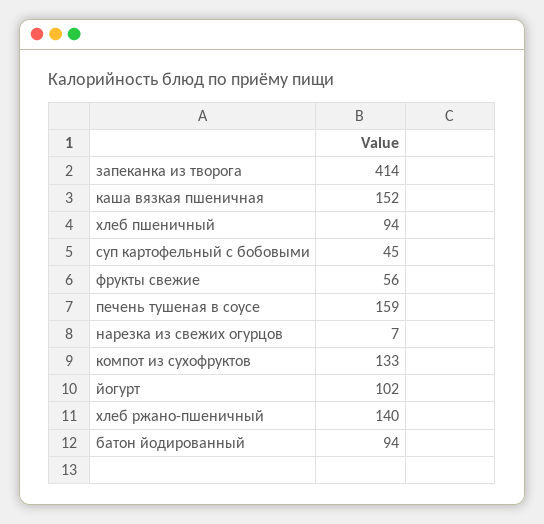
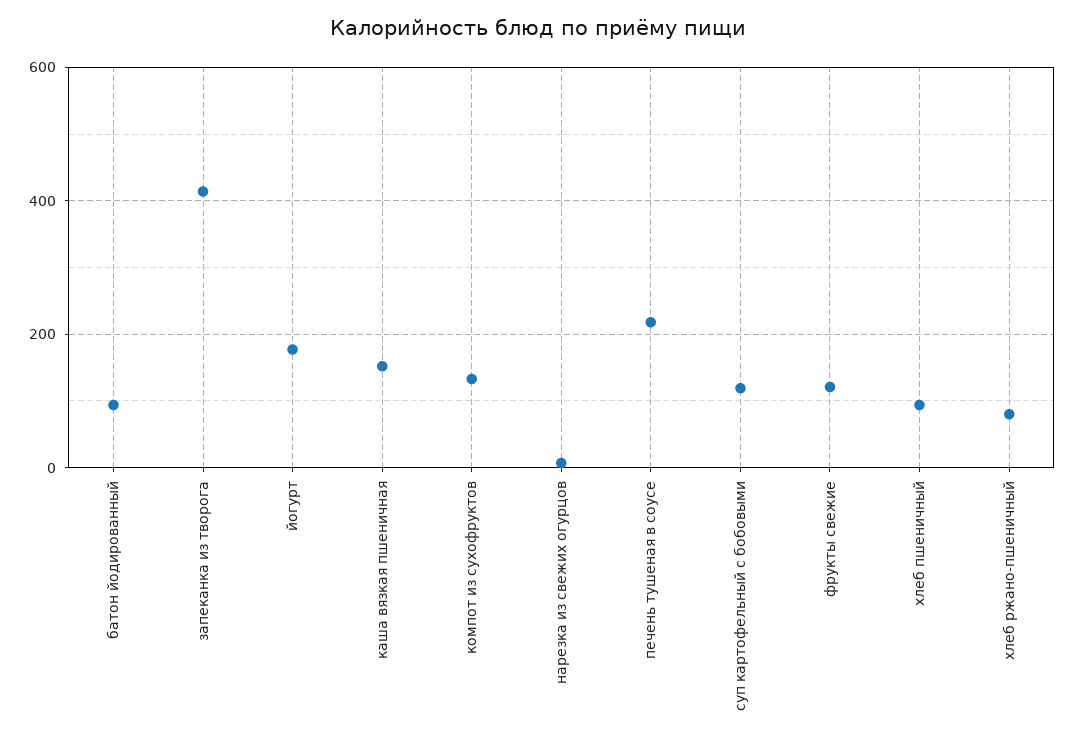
  {
    "запеканка из творога": 414,
    "каша вязкая пшеничная": 152,
    "хлеб пшеничный": 94,
-   "суп картофельный с бобовыми": 45,
+   "суп картофельный с бобовыми": 120,
-   "фрукты свежие": 56,
+   "фрукты свежие": 120,
-   "печень тушеная в соусе": 159,
+   "печень тушеная в соусе": 220,
    "нарезка из свежих огурцов": 7,
    "компот из сухофруктов": 133,
-   "йогурт": 102,
+   "йогурт": 180,
-   "хлеб ржано-пшеничный": 140,
+   "хлеб ржано-пшеничный": 80,
    "батон йодированный": 94
  }

